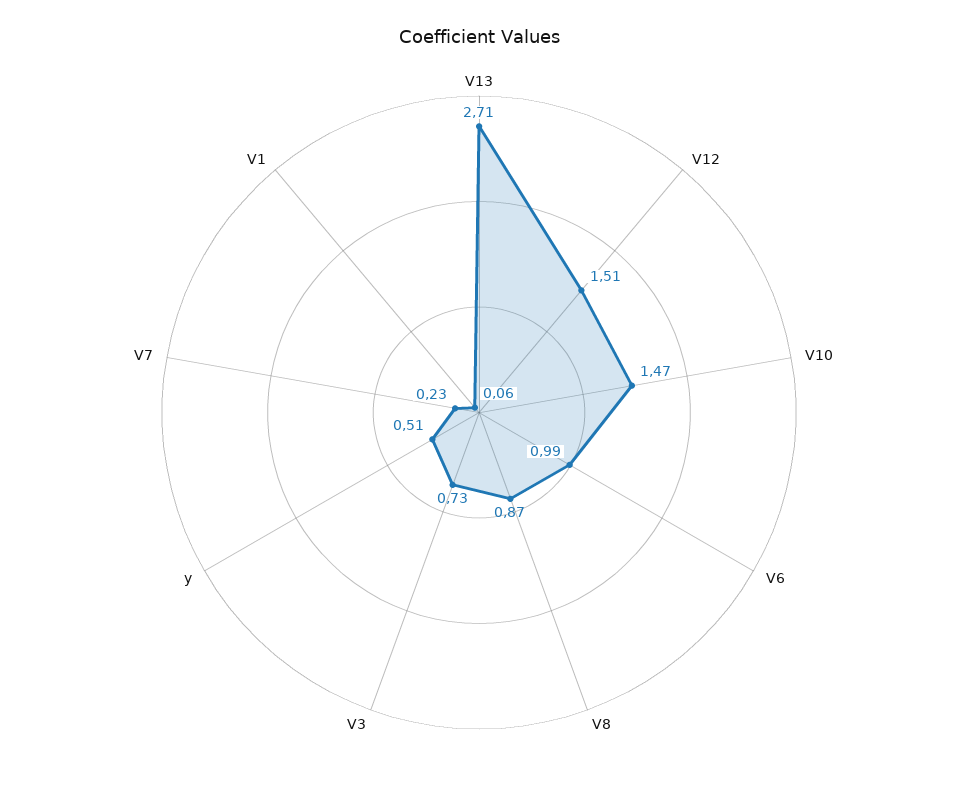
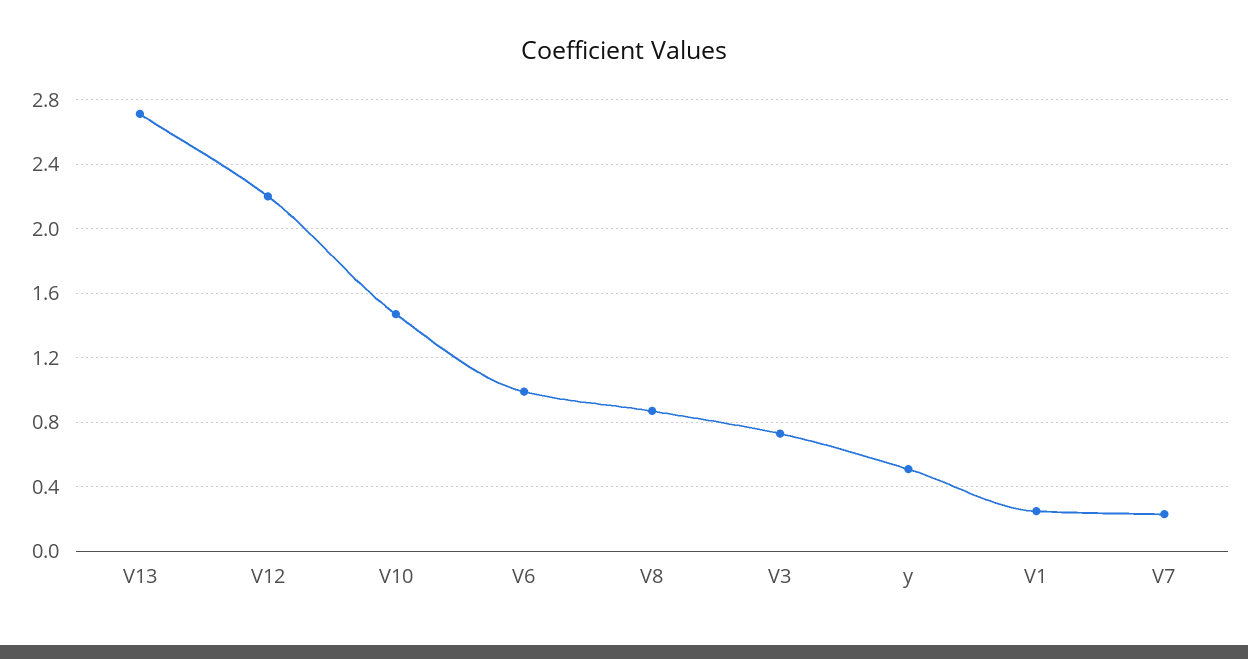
  {
    "V13": 2.71,
-   "V12": 1.51,
+   "V12": 2.2,
    "V10": 1.47,
    "V6": 0.99,
    "V8": 0.87,
    "V3": 0.73,
    "y": 0.51,
    "V7": 0.23,
-   "V1": 0.06
+   "V1": 0.25
  }

